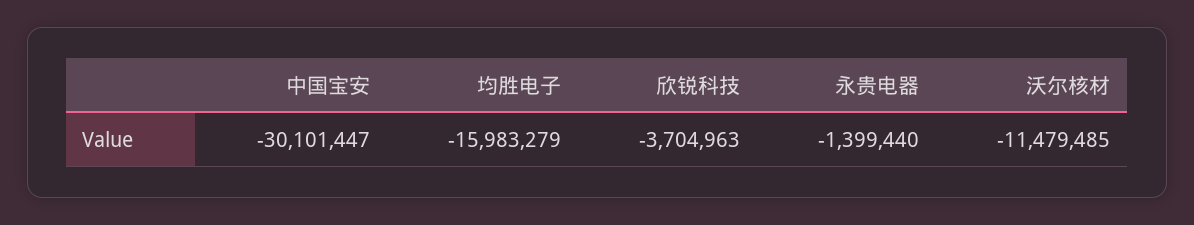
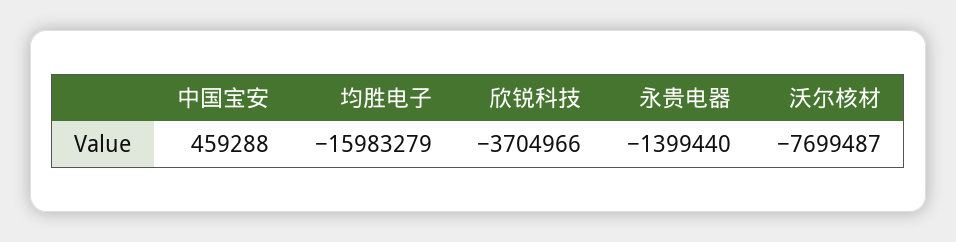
  {
-   "中国宝安": -30101447,
+   "中国宝安": 459288,
    "均胜电子": -15983279,
-   "欣锐科技": -3704963,
+   "欣锐科技": -3704966,
    "永贵电器": -1399440,
-   "沃尔核材": -11479485
+   "沃尔核材": -7699487
  }

